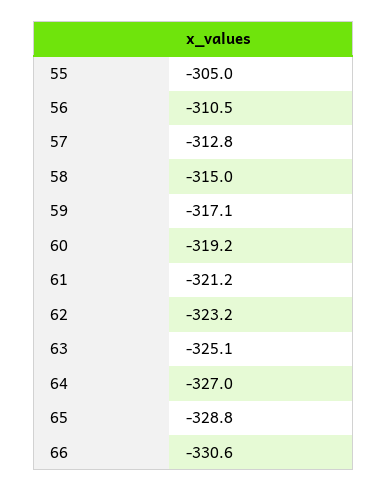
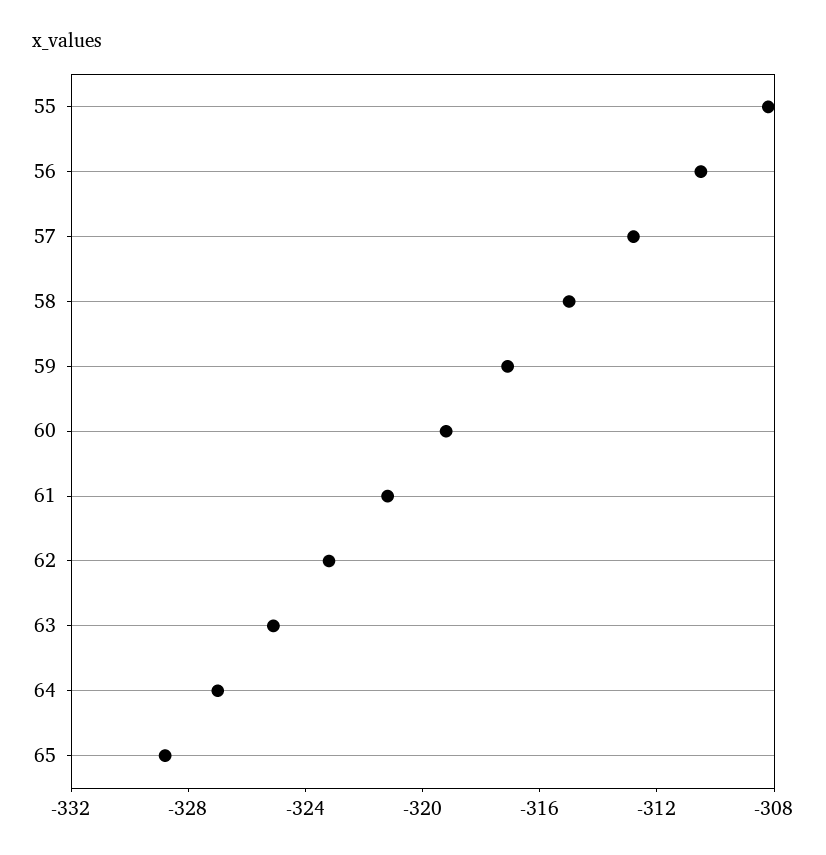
  {
-   "55": -305,
+   "55": -308,
    "56": -310.5,
    "57": -312.8,
    "58": -315,
    "59": -317.1,
    "60": -319.2,
    "61": -321.2,
    "62": -323.2,
    "63": -325.1,
    "64": -327,
-   "65": -328.8,
+   "65": -328.8
-   "66": -330.6
  }

